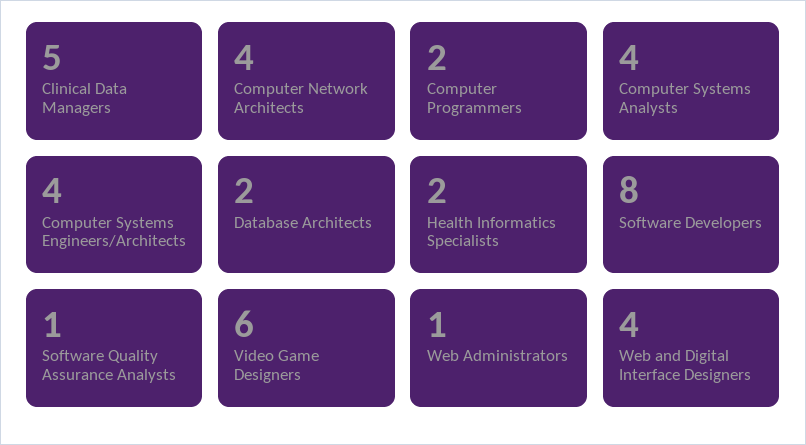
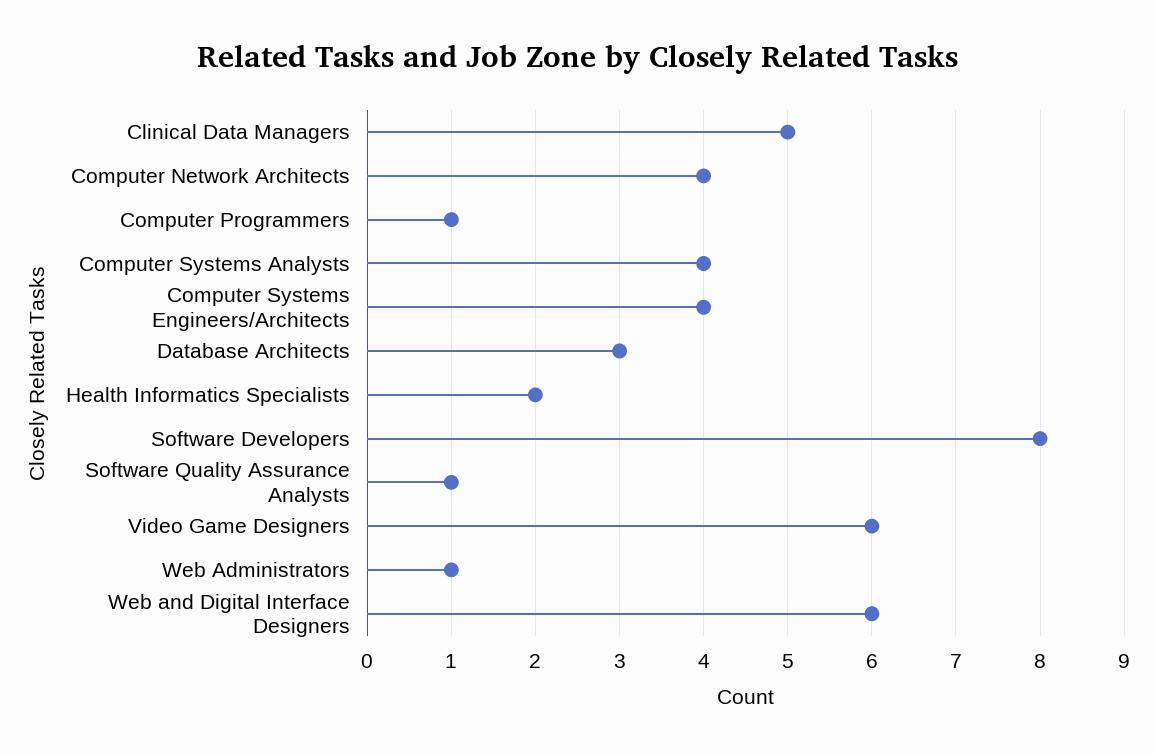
  {
    "Clinical Data Managers": 5,
    "Computer Network Architects": 4,
-   "Computer Programmers": 2,
+   "Computer Programmers": 1,
    "Computer Systems Analysts": 4,
    "Computer Systems Engineers/Architects": 4,
-   "Database Architects": 2,
+   "Database Architects": 3,
    "Health Informatics Specialists": 2,
    "Software Developers": 8,
    "Software Quality Assurance Analysts": 1,
    "Video Game Designers": 6,
    "Web Administrators": 1,
-   "Web and Digital Interface Designers": 4
+   "Web and Digital Interface Designers": 6
  }

